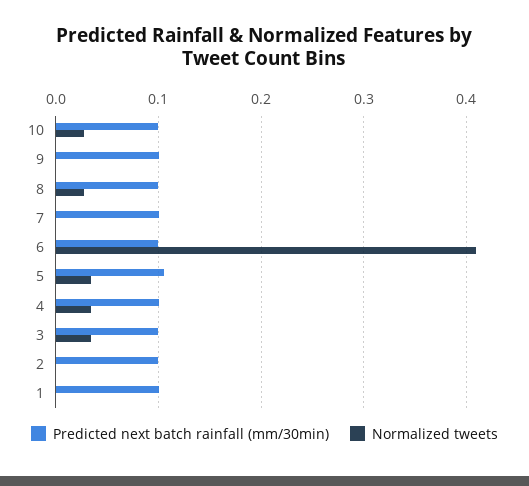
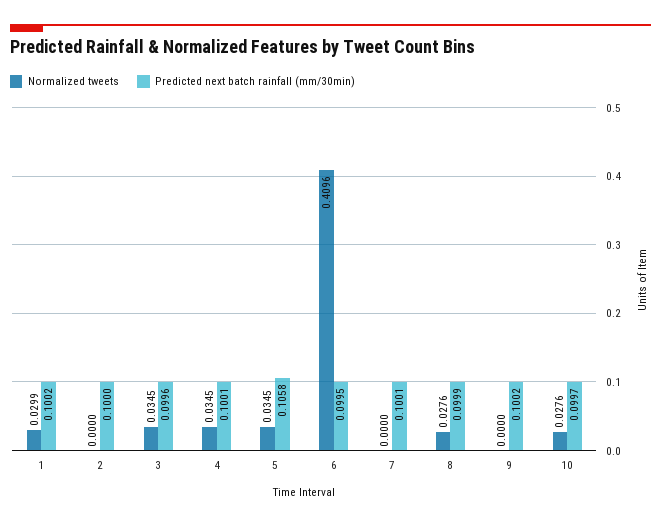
  {
    "Predicted next batch rainfall (mm/30min)": {
      "10": 0.0997,
      "9": 0.1002,
      "8": 0.0999,
      "7": 0.1001,
      "6": 0.0995,
      "5": 0.1058,
      "4": 0.1001,
      "3": 0.0996,
      "2": 0.1,
      "1": 0.1002
    },
    "Normalized tweets": {
      "10": 0.0276,
      "9": 0,
      "8": 0.0276,
      "7": 0,
      "6": 0.4096,
      "5": 0.0345,
      "4": 0.0345,
      "3": 0.0345,
      "2": 0,
-     "1": 0
+     "1": 0.0299
    }
  }

